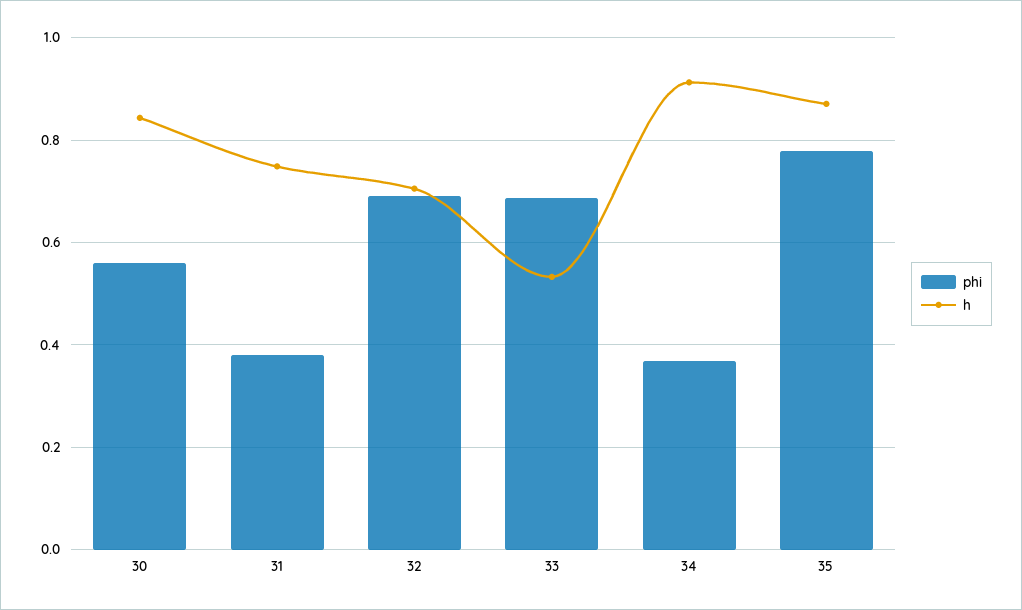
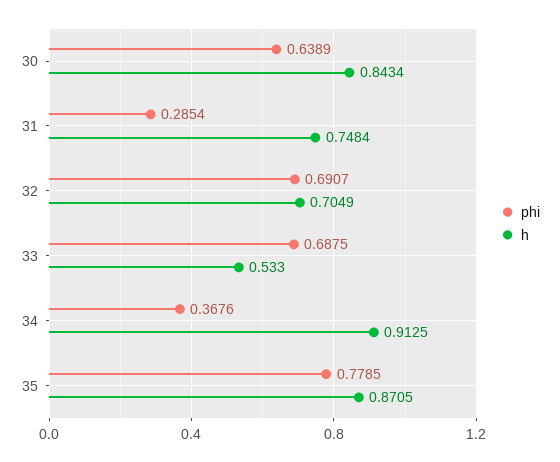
  {
    "phi": {
-     "30": 0.56,
+     "30": 0.6389,
-     "31": 0.38,
+     "31": 0.2854,
      "32": 0.6907,
      "33": 0.6875,
      "34": 0.3676,
      "35": 0.7785
    },
    "h": {
      "30": 0.8434,
      "31": 0.7484,
      "32": 0.7049,
      "33": 0.533,
      "34": 0.9125,
      "35": 0.8705
    }
  }

